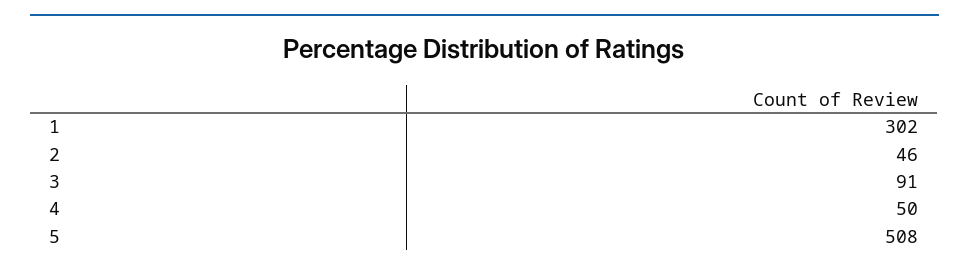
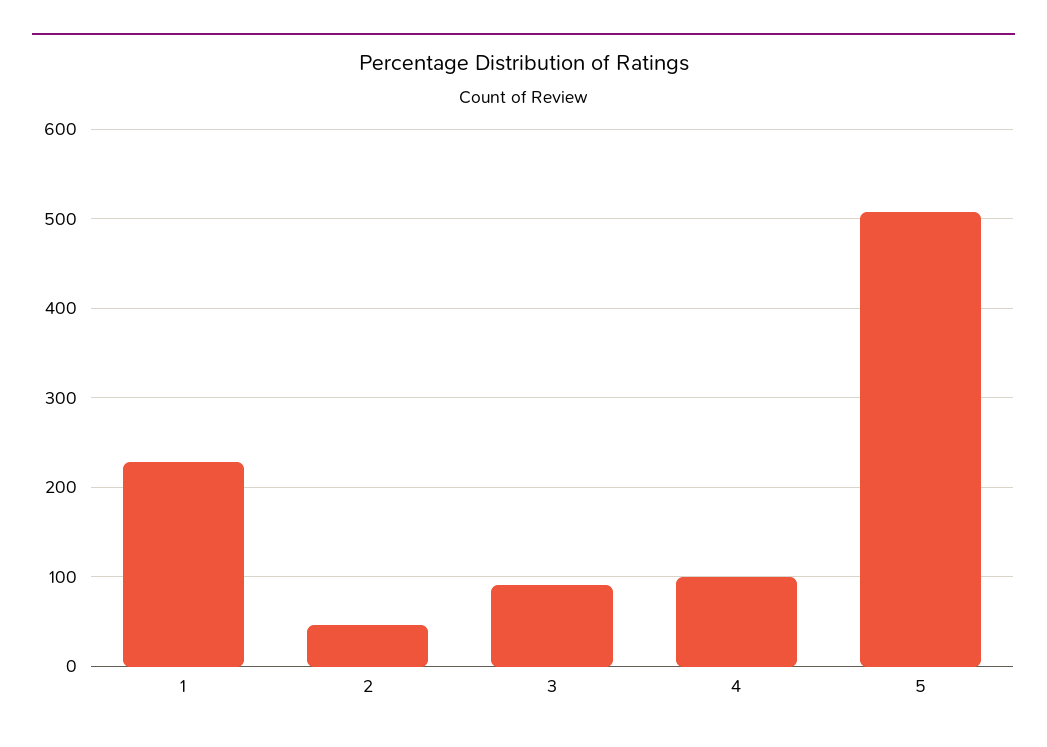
  {
-   "1": 302,
+   "1": 230,
    "2": 46,
    "3": 91,
-   "4": 50,
+   "4": 100,
    "5": 508
  }

